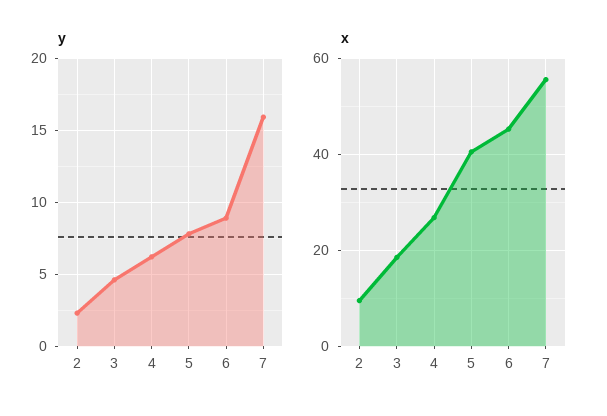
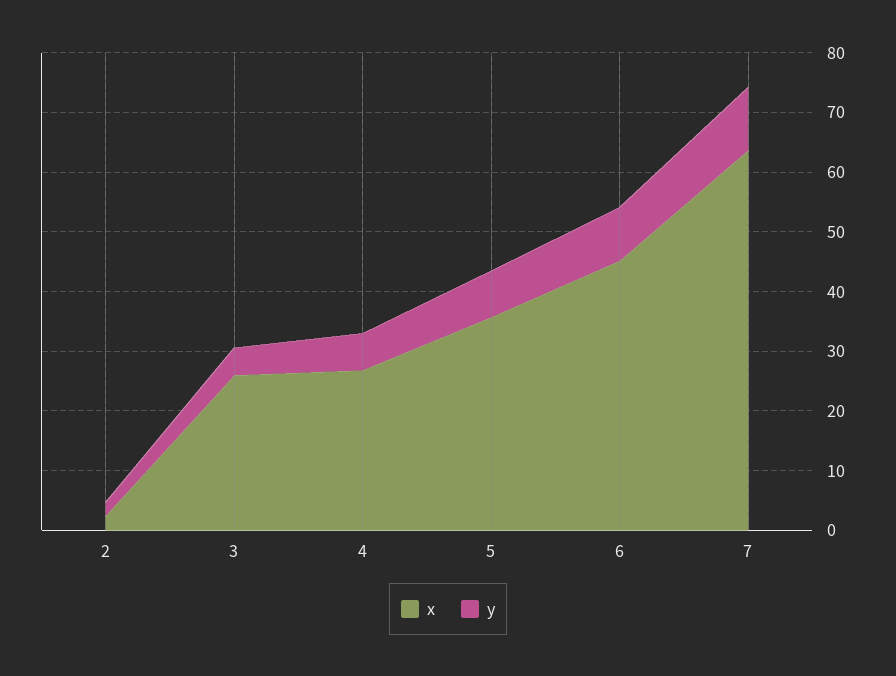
  {
    "y": {
      "2": 2.5,
      "3": 4.5,
      "4": 6,
      "5": 8,
      "6": 9,
-     "7": 16
+     "7": 10
    },
    "x": {
-     "2": 10,
+     "2": 2,
-     "3": 18,
+     "3": 26,
      "4": 26,
-     "5": 40,
+     "5": 36,
      "6": 46,
-     "7": 56
+     "7": 64
    }
  }

